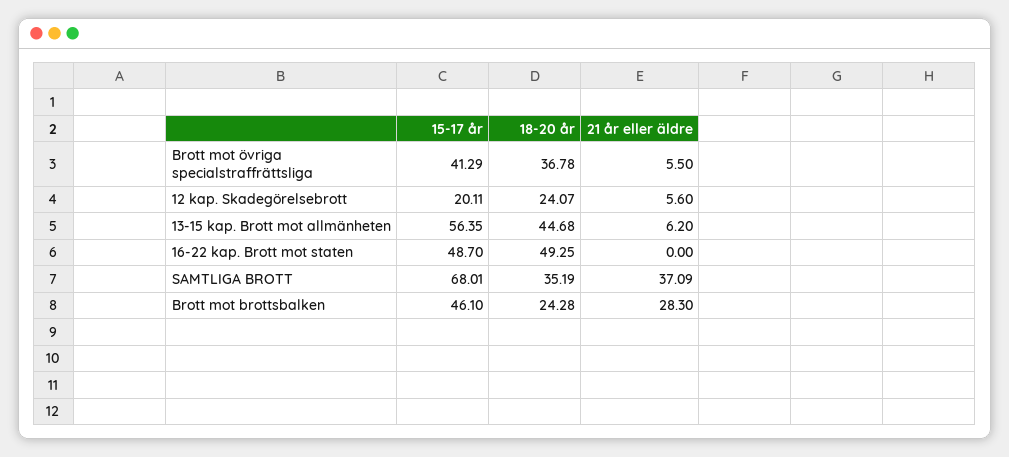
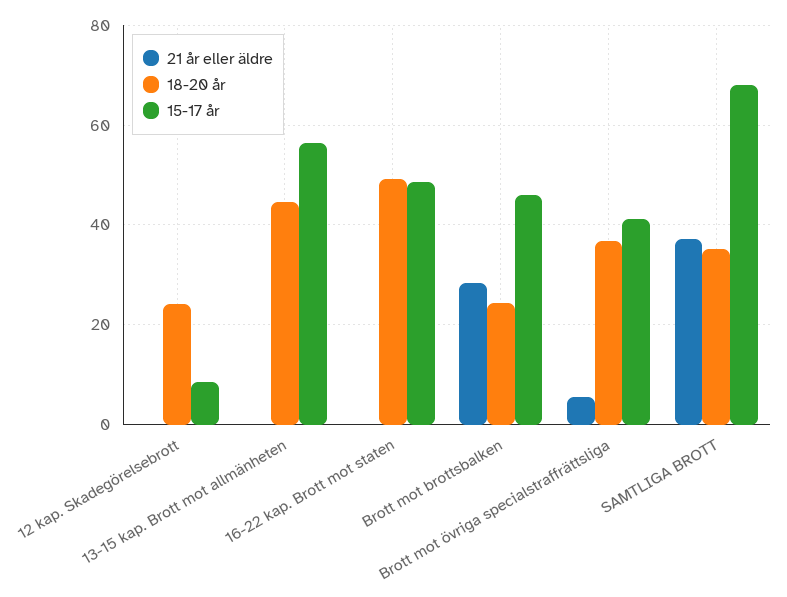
  {
    "15-17 år": {
      "Brott mot övriga specialstraffrättsliga": 41.29,
-     "12 kap. Skadegörelsebrott": 20.11,
+     "12 kap. Skadegörelsebrott": 8,
      "13-15 kap. Brott mot allmänheten": 56.35,
      "16-22 kap. Brott mot staten": 48.7,
      "SAMTLIGA BROTT": 68.01,
      "Brott mot brottsbalken": 46.1
    },
    "18-20 år": {
      "Brott mot övriga specialstraffrättsliga": 36.78,
      "12 kap. Skadegörelsebrott": 24.07,
      "13-15 kap. Brott mot allmänheten": 44.68,
      "16-22 kap. Brott mot staten": 49.25,
      "SAMTLIGA BROTT": 35.19,
      "Brott mot brottsbalken": 24.28
    },
    "21 år eller äldre": {
      "Brott mot övriga specialstraffrättsliga": 5.5,
-     "12 kap. Skadegörelsebrott": 5.6,
+     "12 kap. Skadegörelsebrott": 0,
-     "13-15 kap. Brott mot allmänheten": 6.2,
+     "13-15 kap. Brott mot allmänheten": 0,
      "16-22 kap. Brott mot staten": 0,
      "SAMTLIGA BROTT": 37.09,
      "Brott mot brottsbalken": 28.3
    }
  }

